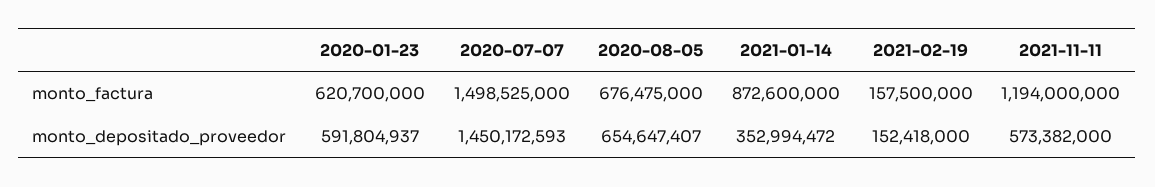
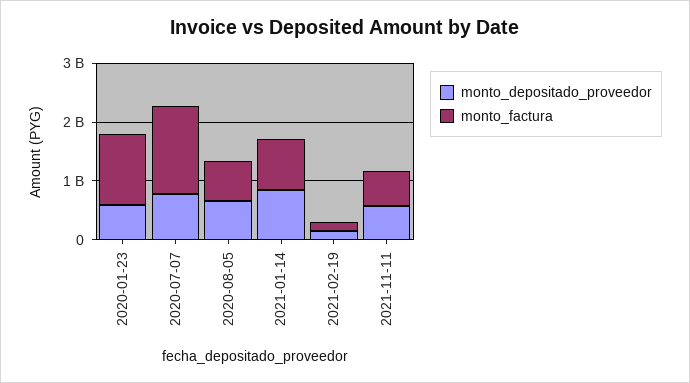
  {
    "monto_factura": {
-     "2020-01-23": 620700000,
+     "2020-01-23": 1200000000,
      "2020-07-07": 1498525000,
      "2020-08-05": 676475000,
      "2021-01-14": 872600000,
      "2021-02-19": 157500000,
-     "2021-11-11": 1194000000
+     "2021-11-11": 600000000
    },
    "monto_depositado_proveedor": {
      "2020-01-23": 591804937,
-     "2020-07-07": 1450172593,
+     "2020-07-07": 800000000,
      "2020-08-05": 654647407,
-     "2021-01-14": 352994472,
+     "2021-01-14": 800000000,
      "2021-02-19": 152418000,
      "2021-11-11": 573382000
    }
  }

